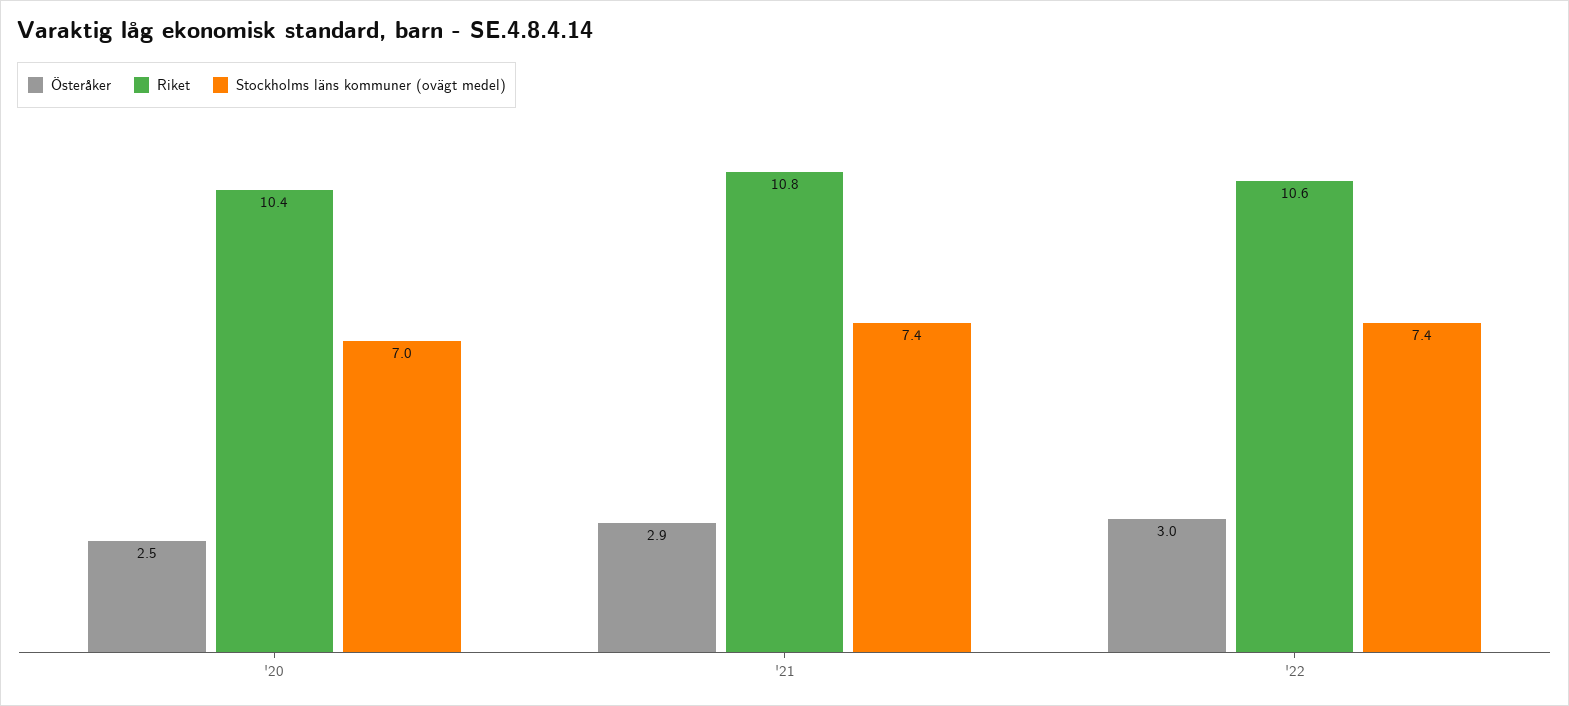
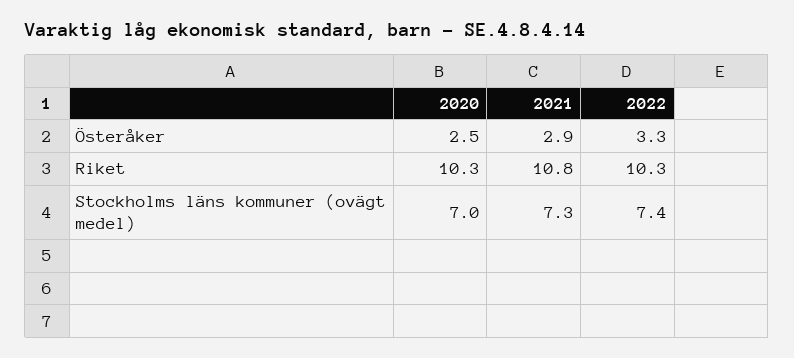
  {
    "Österåker": {
      "'20": 2.5,
      "'21": 2.9,
-     "'22": 3
+     "'22": 3.3
    },
    "Riket": {
-     "'20": 10.4,
+     "'20": 10.3,
      "'21": 10.8,
-     "'22": 10.6
+     "'22": 10.3
    },
    "Stockholms läns kommuner (ovägt medel)": {
      "'20": 7,
-     "'21": 7.4,
+     "'21": 7.3,
      "'22": 7.4
    }
  }

